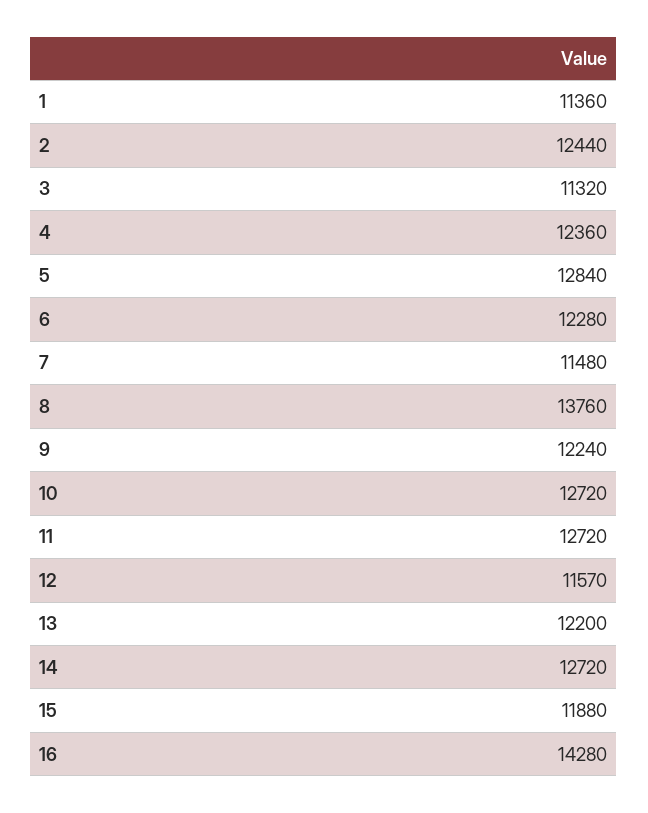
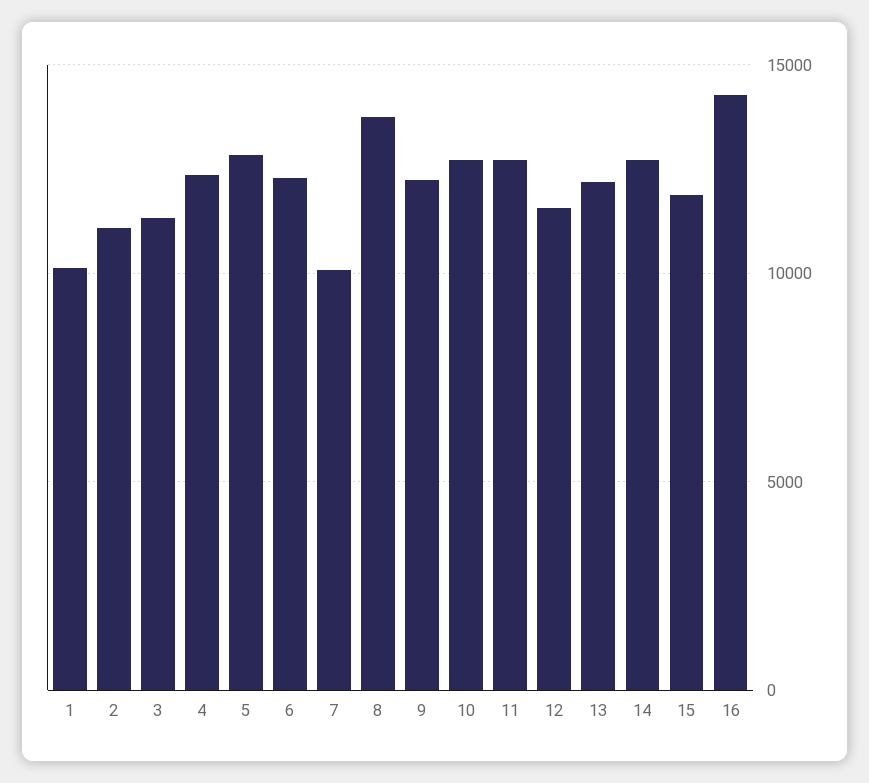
  {
-   "1": 11360,
+   "1": 10000,
-   "2": 12440,
+   "2": 11000,
    "3": 11320,
    "4": 12360,
    "5": 12840,
    "6": 12280,
-   "7": 11480,
+   "7": 10000,
    "8": 13760,
    "9": 12240,
    "10": 12720,
    "11": 12720,
    "12": 11570,
    "13": 12200,
    "14": 12720,
    "15": 11880,
    "16": 14280
  }

